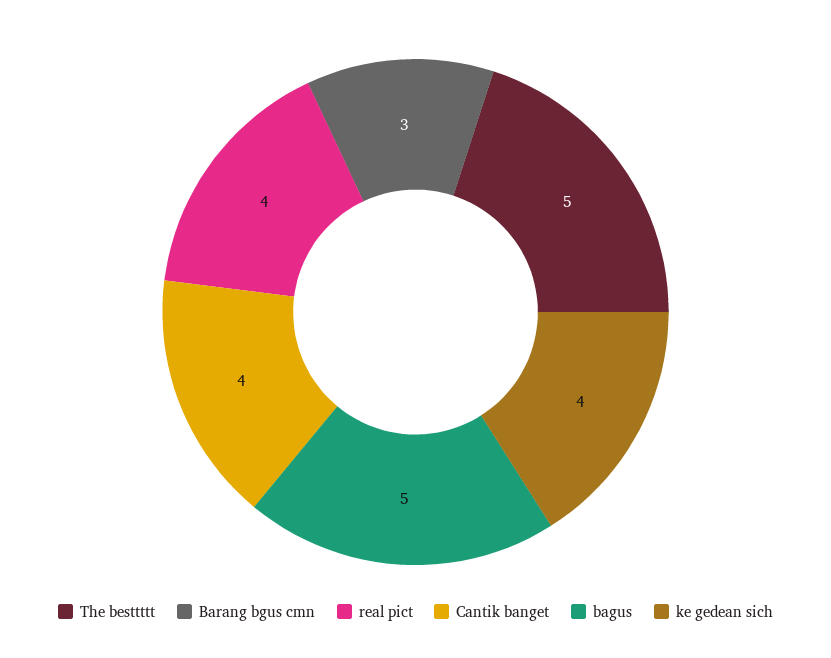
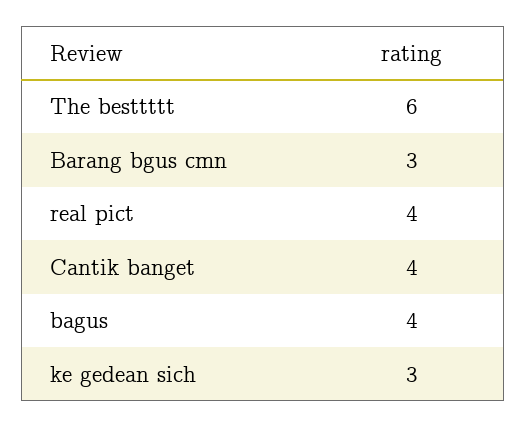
  {
-   "The besttttt": 5,
+   "The besttttt": 6,
    "Barang bgus cmn": 3,
    "real pict": 4,
    "Cantik banget": 4,
-   "bagus": 5,
+   "bagus": 4,
-   "ke gedean sich": 4
+   "ke gedean sich": 3
  }

